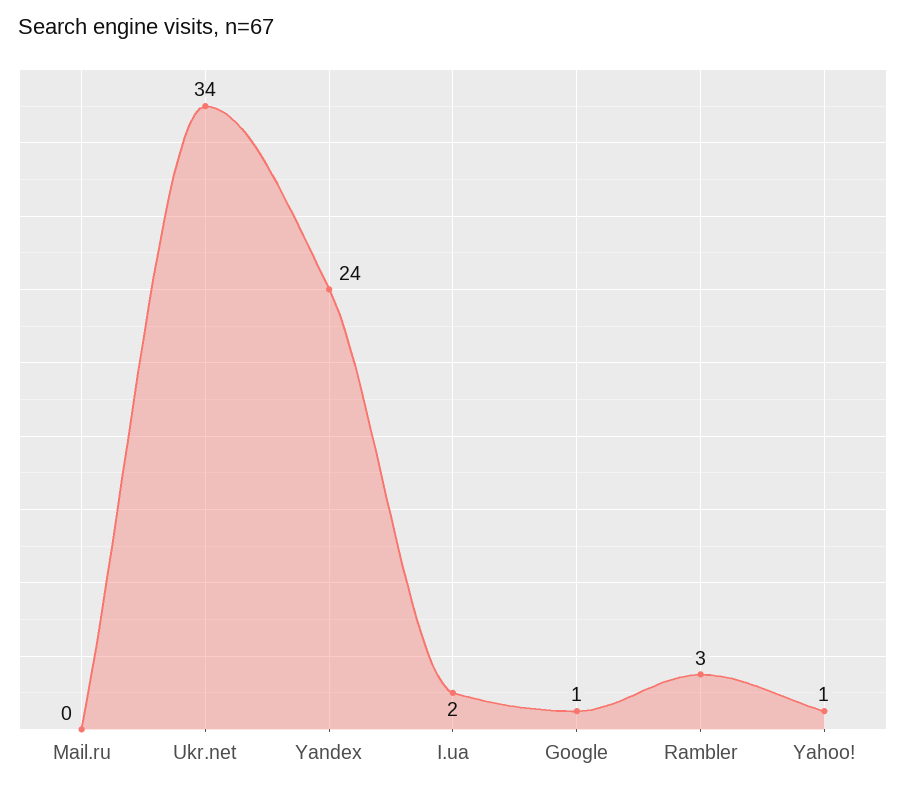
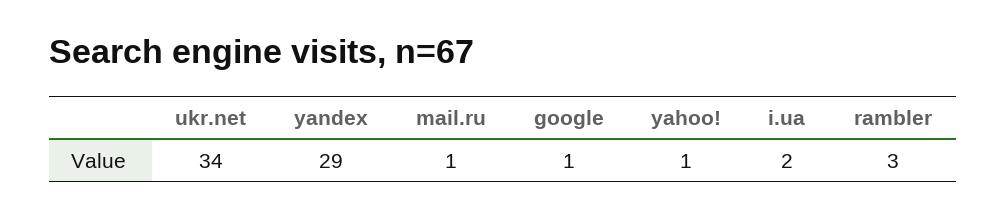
  {
-   "Mail.ru": 0,
+   "Mail.ru": 1,
    "Ukr.net": 34,
-   "Yandex": 24,
+   "Yandex": 29,
    "I.ua": 2,
    "Google": 1,
    "Rambler": 3,
    "Yahoo!": 1
  }

